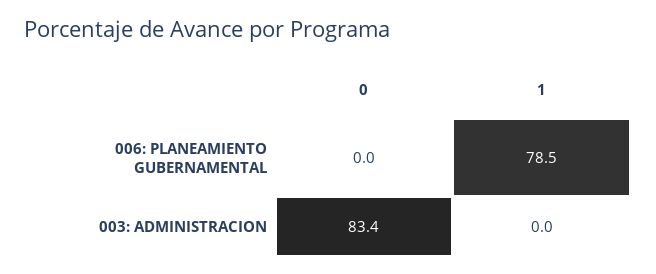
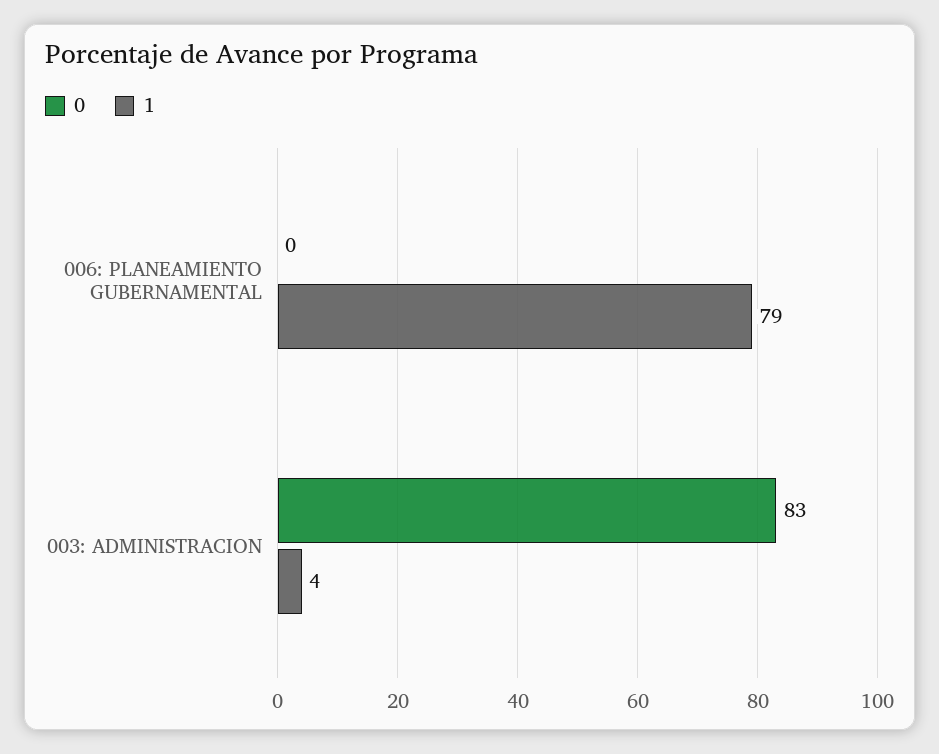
  {
    "0": {
      "006: PLANEAMIENTO GUBERNAMENTAL": 0,
      "003: ADMINISTRACION": 83.4
    },
    "1": {
      "006: PLANEAMIENTO GUBERNAMENTAL": 78.5,
-     "003: ADMINISTRACION": 0
+     "003: ADMINISTRACION": 4
    }
  }

